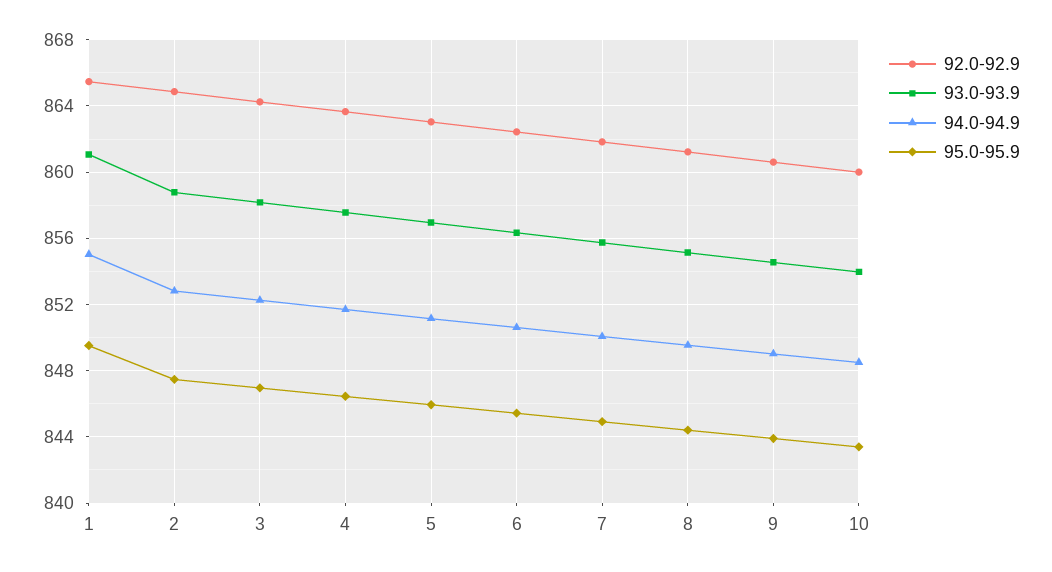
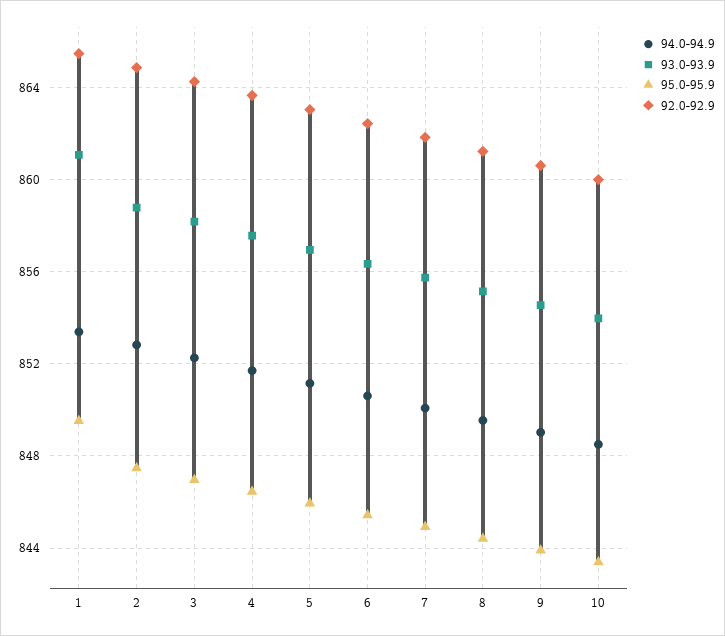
  {
    "92.0-92.9": {
      "1": 865.5,
      "2": 865,
      "3": 864.5,
      "4": 863.5,
      "5": 863,
      "6": 862.5,
      "7": 862,
      "8": 861,
      "9": 860.5,
      "10": 860
    },
    "93.0-93.9": {
      "1": 861,
      "2": 859,
      "3": 858,
      "4": 857.5,
      "5": 857,
      "6": 856.5,
      "7": 855.5,
      "8": 855,
      "9": 854.5,
      "10": 854
    },
    "94.0-94.9": {
-     "1": 855,
+     "1": 853.5,
      "2": 853,
      "3": 852.5,
      "4": 851.5,
      "5": 851,
      "6": 850.5,
      "7": 850,
      "8": 849.5,
      "9": 849,
      "10": 848.5
    },
    "95.0-95.9": {
      "1": 849.5,
      "2": 847.5,
      "3": 847,
      "4": 846.5,
      "5": 846,
      "6": 845.5,
      "7": 845,
      "8": 844.5,
      "9": 844,
      "10": 843.5
    }
  }

